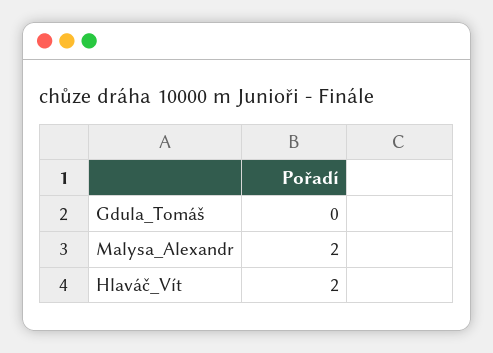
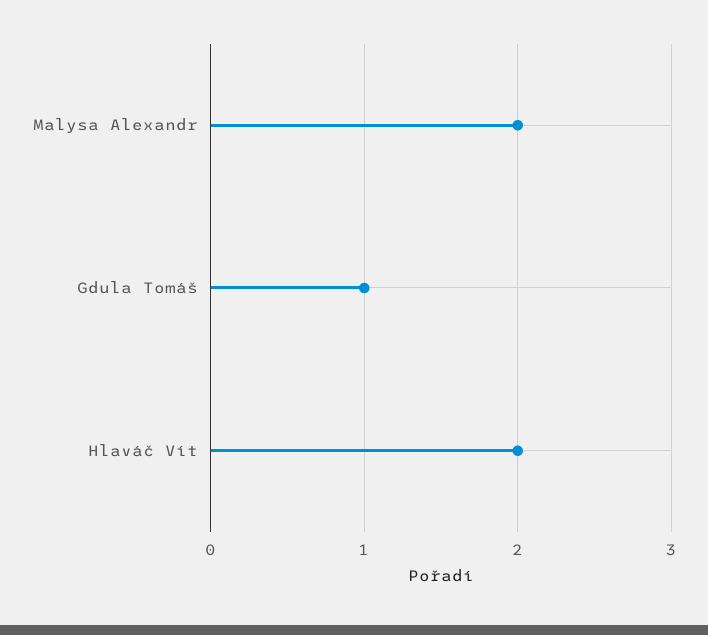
  {
-   "Gdula_Tomáš": 0,
+   "Gdula_Tomáš": 1,
    "Malysa_Alexandr": 2,
    "Hlaváč_Vít": 2
  }

